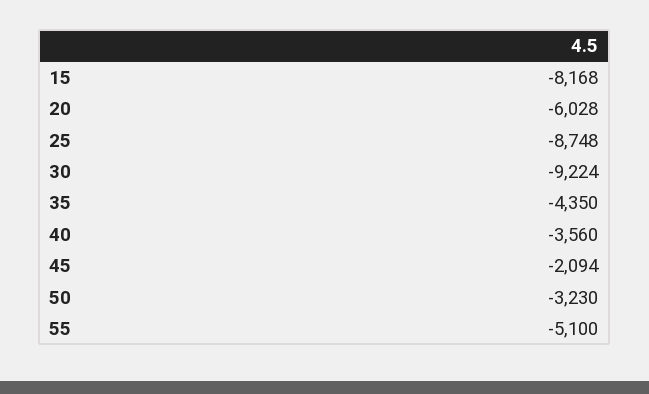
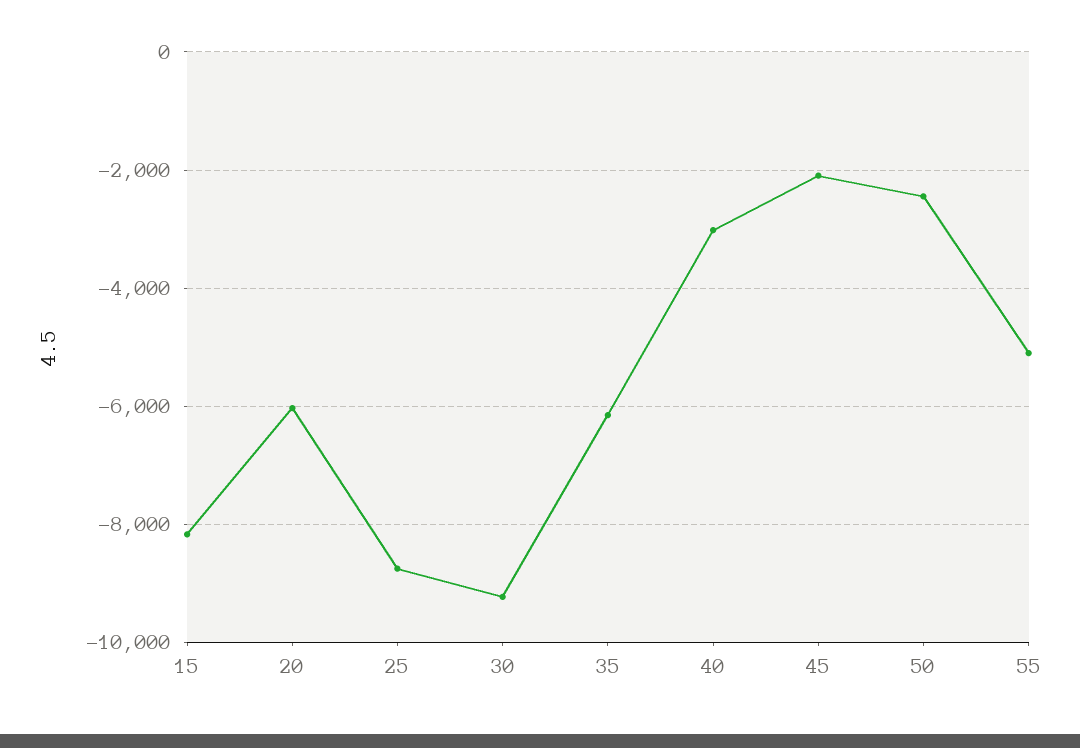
  {
    "15": -8168,
    "20": -6028,
    "25": -8748,
    "30": -9224,
-   "35": -4350,
+   "35": -6200,
-   "40": -3560,
+   "40": -3000,
    "45": -2094,
-   "50": -3230,
+   "50": -2400,
    "55": -5100
  }

